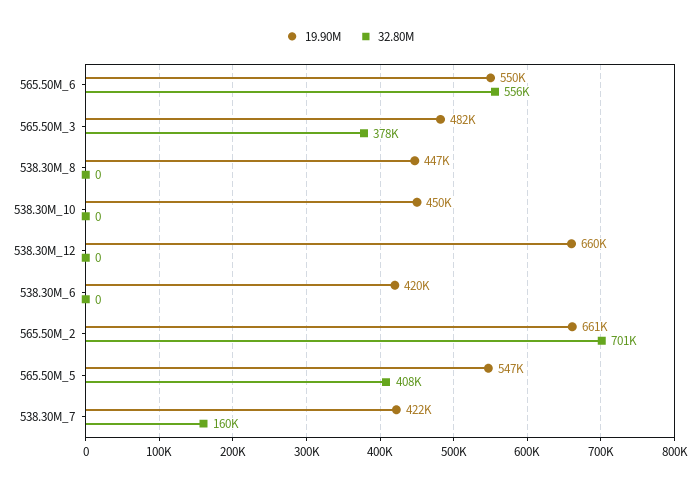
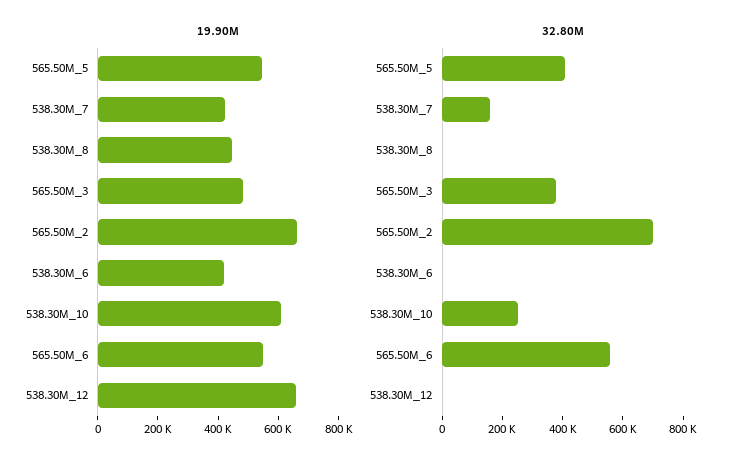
  {
    "19.90M": {
      "565.50M_6": 550000,
      "565.50M_3": 482000,
      "538.30M_8": 447000,
-     "538.30M_10": 450000,
+     "538.30M_10": 600000,
      "538.30M_12": 660000,
      "538.30M_6": 420000,
      "565.50M_2": 661000,
      "565.50M_5": 547000,
      "538.30M_7": 422000
    },
    "32.80M": {
      "565.50M_6": 556000,
      "565.50M_3": 378000,
      "538.30M_8": 0,
-     "538.30M_10": 0,
+     "538.30M_10": 250000,
      "538.30M_12": 0,
      "538.30M_6": 0,
      "565.50M_2": 701000,
      "565.50M_5": 408000,
      "538.30M_7": 160000
    }
  }

